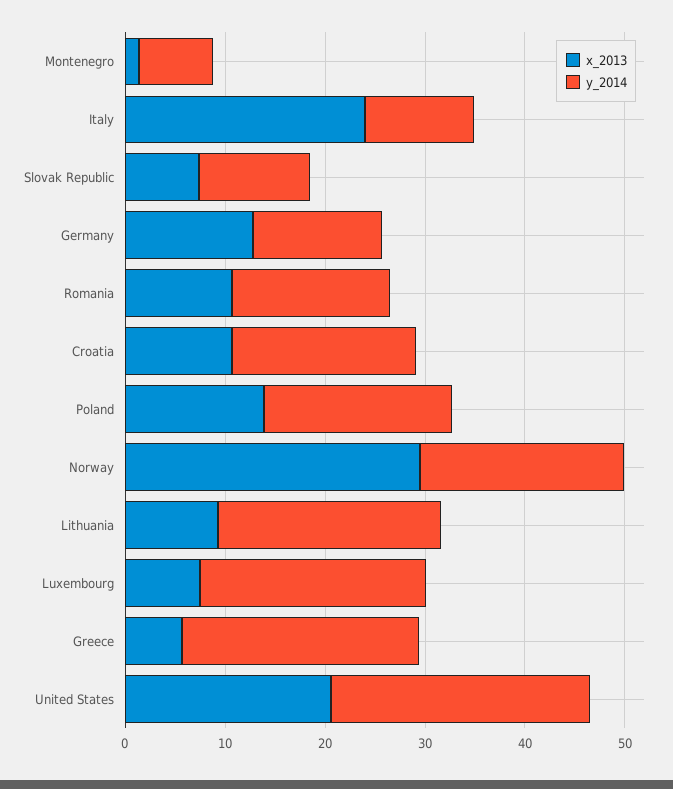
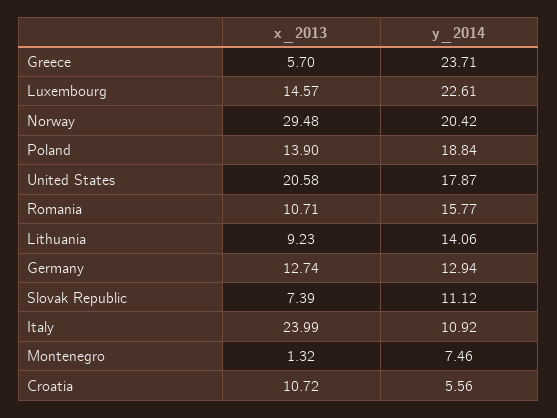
  {
    "x_2013": {
      "Montenegro": 1.32,
      "Italy": 23.99,
      "Slovak Republic": 7.39,
      "Germany": 12.74,
      "Romania": 10.71,
      "Croatia": 10.72,
      "Poland": 13.9,
      "Norway": 29.48,
      "Lithuania": 9.23,
-     "Luxembourg": 8,
+     "Luxembourg": 14.57,
      "Greece": 5.7,
      "United States": 20.58
    },
    "y_2014": {
      "Montenegro": 7.46,
      "Italy": 10.92,
      "Slovak Republic": 11.12,
      "Germany": 12.94,
      "Romania": 15.77,
-     "Croatia": 18,
+     "Croatia": 5.56,
      "Poland": 18.84,
      "Norway": 20.42,
-     "Lithuania": 22,
+     "Lithuania": 14.06,
      "Luxembourg": 22.61,
      "Greece": 23.71,
-     "United States": 26
+     "United States": 17.87
    }
  }

